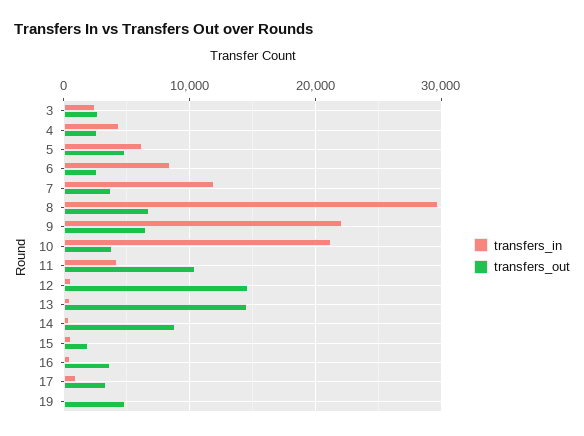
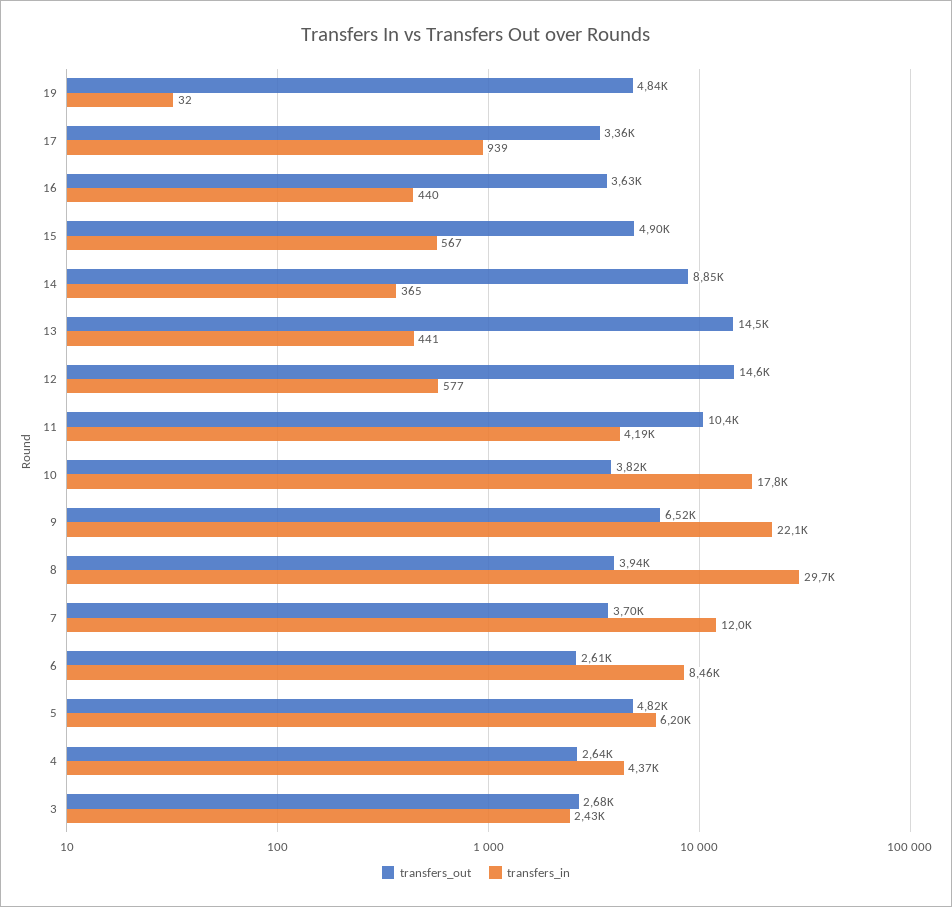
  {
    "transfers_in": {
      "3": 2430,
      "4": 4370,
      "5": 6200,
      "6": 8460,
      "7": 12000,
      "8": 29700,
      "9": 22100,
-     "10": 21000,
+     "10": 17800,
      "11": 4190,
      "12": 577,
      "13": 441,
      "14": 365,
      "15": 567,
      "16": 440,
      "17": 939,
      "19": 32
    },
    "transfers_out": {
      "3": 2680,
      "4": 2640,
      "5": 4820,
      "6": 2610,
      "7": 3700,
-     "8": 7000,
+     "8": 3940,
      "9": 6520,
      "10": 3820,
      "11": 10400,
      "12": 14600,
      "13": 14500,
      "14": 8850,
-     "15": 2000,
+     "15": 4900,
      "16": 3630,
      "17": 3360,
      "19": 4840
    }
  }

